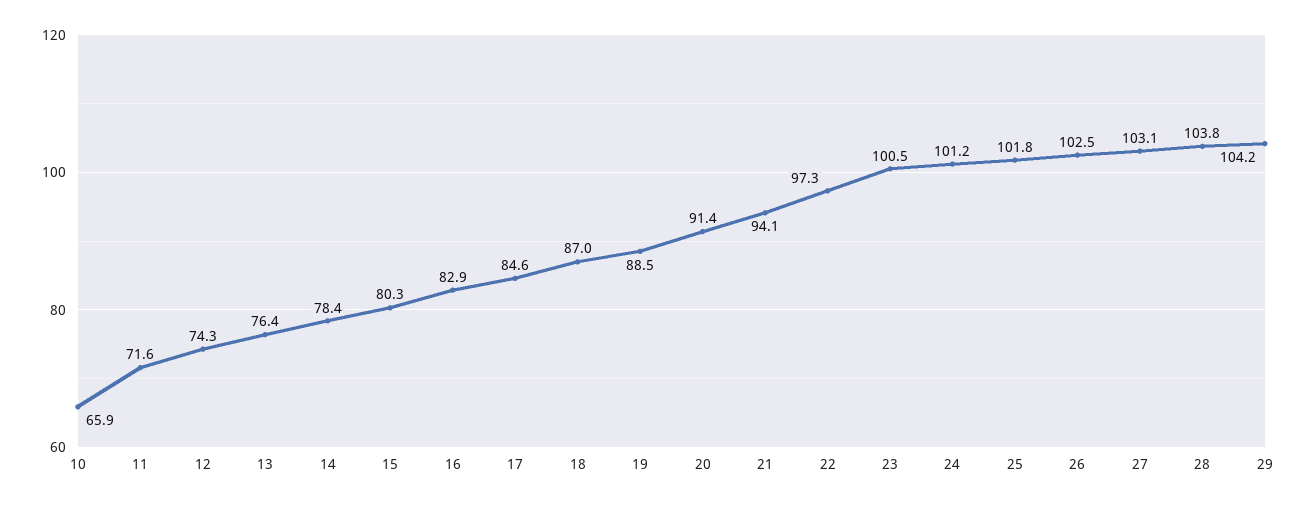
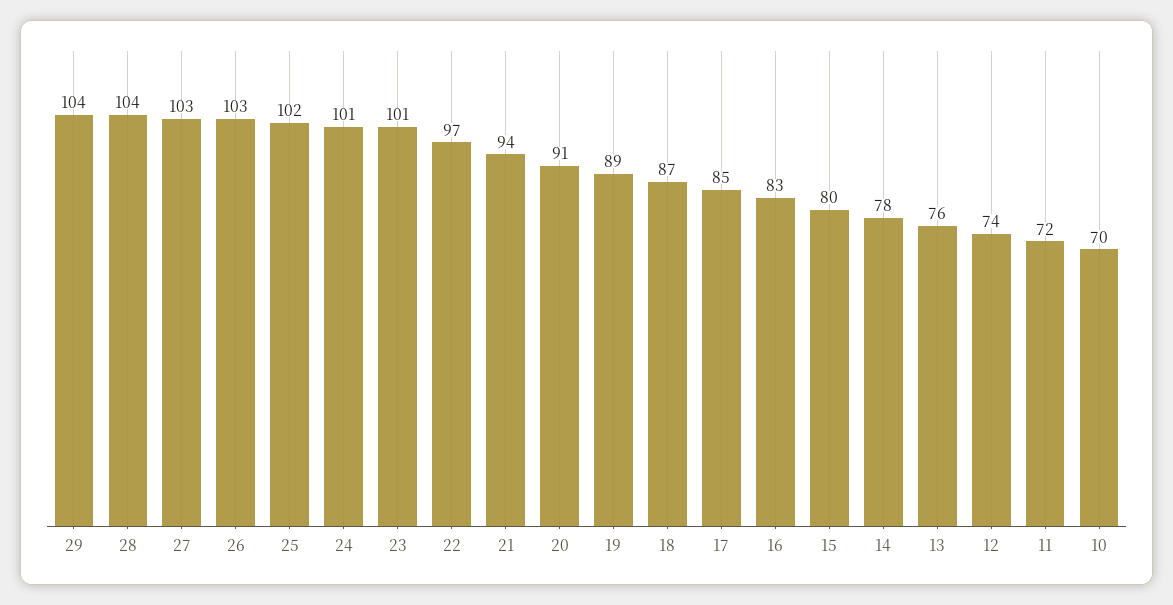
  {
-   "10": 65.9,
+   "10": 70,
    "11": 71.6,
    "12": 74.3,
    "13": 76.4,
    "14": 78.4,
    "15": 80.3,
    "16": 82.9,
    "17": 84.6,
    "18": 87,
    "19": 88.5,
    "20": 91.4,
    "21": 94.1,
    "22": 97.3,
    "23": 100.5,
    "24": 101.2,
    "25": 101.8,
    "26": 102.5,
    "27": 103.1,
    "28": 103.8,
    "29": 104.2
  }

